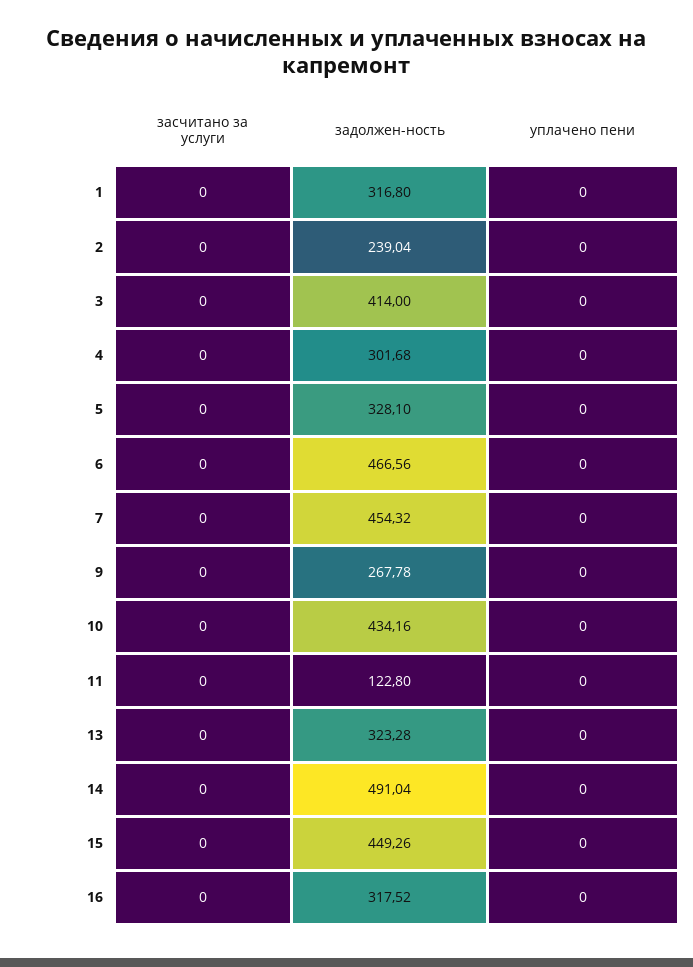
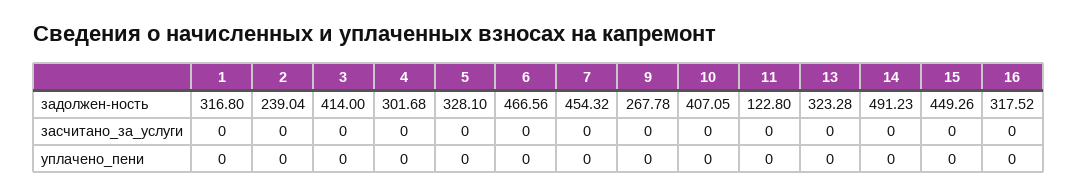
  {
    "засчитано за услуги": {
      "1": 0,
      "2": 0,
      "3": 0,
      "4": 0,
      "5": 0,
      "6": 0,
      "7": 0,
      "9": 0,
      "10": 0,
      "11": 0,
      "13": 0,
      "14": 0,
      "15": 0,
      "16": 0
    },
    "задолжен-ность": {
      "1": 316.8,
      "2": 239.04,
      "3": 414,
      "4": 301.68,
      "5": 328.1,
      "6": 466.56,
      "7": 454.32,
      "9": 267.78,
-     "10": 434.16,
+     "10": 407.05,
      "11": 122.8,
      "13": 323.28,
-     "14": 491.04,
+     "14": 491.23,
      "15": 449.26,
      "16": 317.52
    },
    "уплачено пени": {
      "1": 0,
      "2": 0,
      "3": 0,
      "4": 0,
      "5": 0,
      "6": 0,
      "7": 0,
      "9": 0,
      "10": 0,
      "11": 0,
      "13": 0,
      "14": 0,
      "15": 0,
      "16": 0
    }
  }

